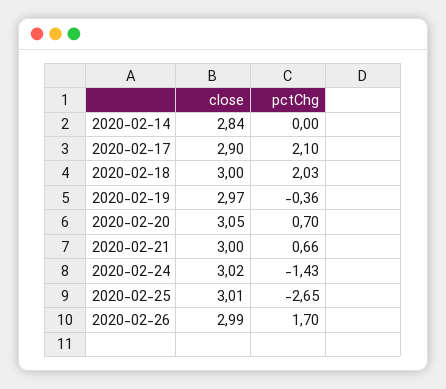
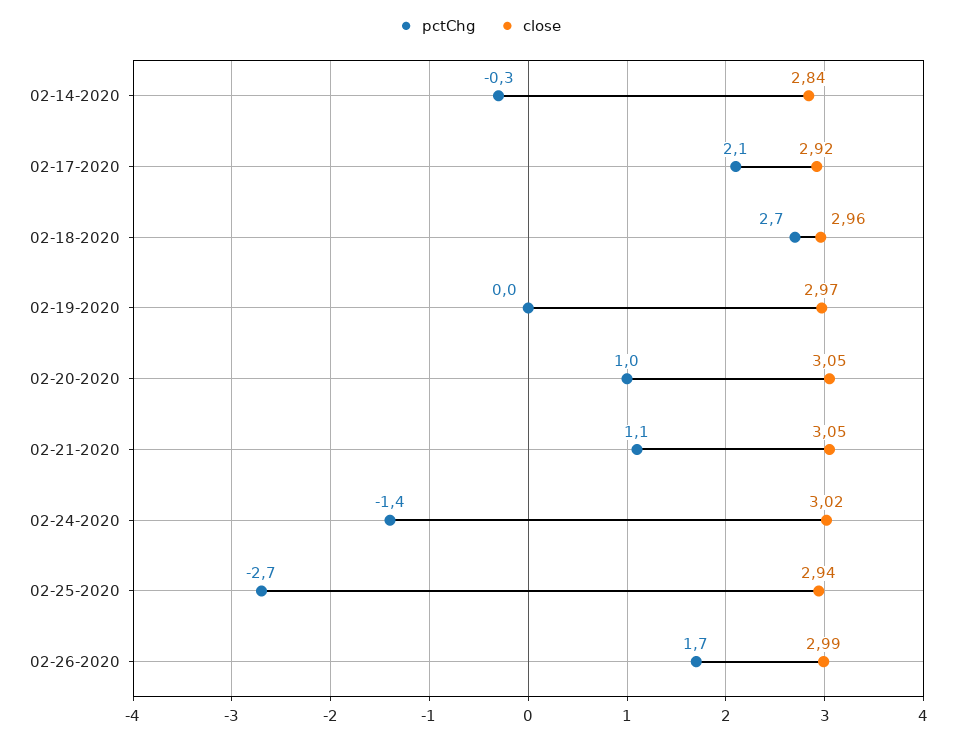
  {
    "close": {
      "2020-02-14": 2.84,
-     "2020-02-17": 2.9,
+     "2020-02-17": 2.92,
-     "2020-02-18": 3,
+     "2020-02-18": 2.96,
      "2020-02-19": 2.97,
      "2020-02-20": 3.05,
-     "2020-02-21": 3,
+     "2020-02-21": 3.05,
      "2020-02-24": 3.02,
-     "2020-02-25": 3.01,
+     "2020-02-25": 2.94,
      "2020-02-26": 2.99
    },
    "pctChg": {
-     "2020-02-14": 0,
+     "2020-02-14": -0.3,
      "2020-02-17": 2.1,
-     "2020-02-18": 2.03,
+     "2020-02-18": 2.7,
-     "2020-02-19": -0.36,
+     "2020-02-19": 0,
-     "2020-02-20": 0.7,
+     "2020-02-20": 1,
-     "2020-02-21": 0.66,
+     "2020-02-21": 1.1,
      "2020-02-24": -1.43,
      "2020-02-25": -2.65,
      "2020-02-26": 1.7
    }
  }

